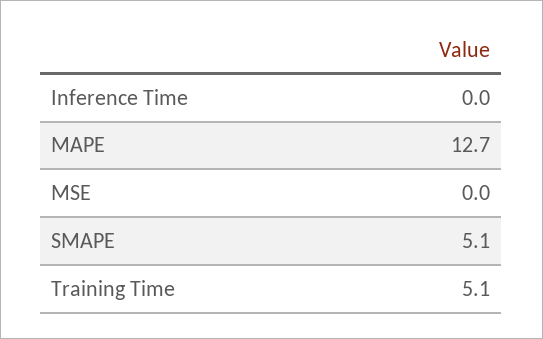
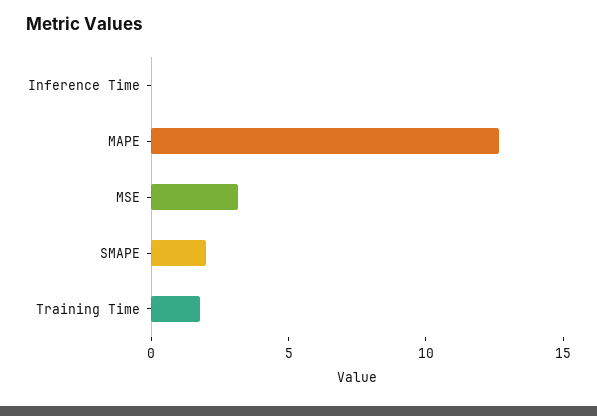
  {
    "Inference Time": 0,
    "MAPE": 12.7,
-   "MSE": 0,
+   "MSE": 3,
-   "SMAPE": 5.1,
+   "SMAPE": 2,
-   "Training Time": 5.1
+   "Training Time": 2
  }

